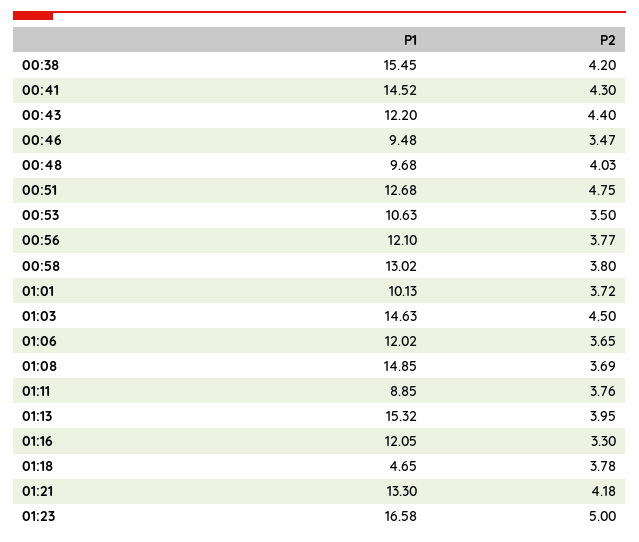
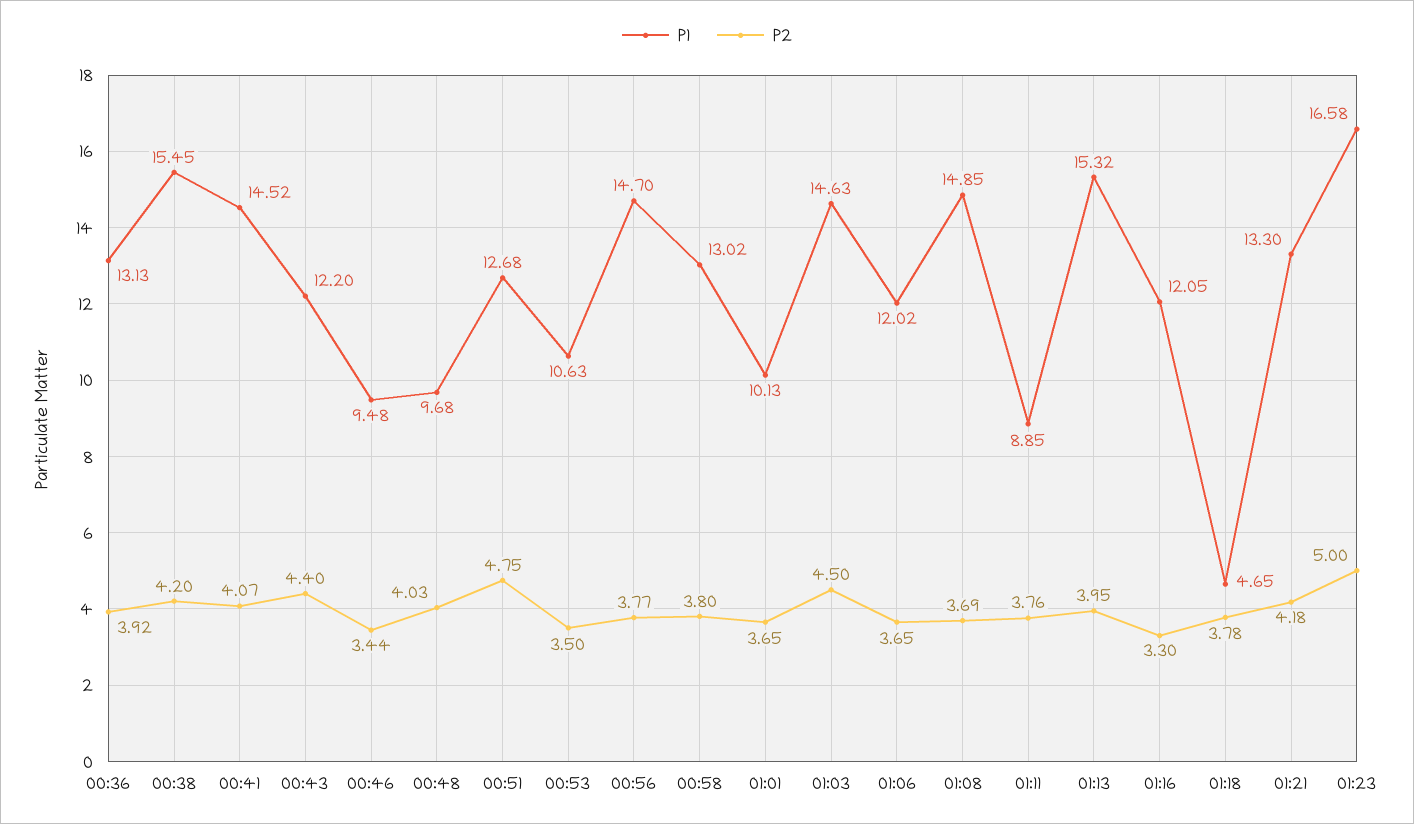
  {
    "P1": {
      "00:38": 15.45,
      "00:41": 14.52,
      "00:43": 12.2,
      "00:46": 9.48,
      "00:48": 9.68,
      "00:51": 12.68,
      "00:53": 10.63,
-     "00:56": 12.1,
+     "00:56": 14.7,
      "00:58": 13.02,
      "01:01": 10.13,
      "01:03": 14.63,
      "01:06": 12.02,
      "01:08": 14.85,
      "01:11": 8.85,
      "01:13": 15.32,
      "01:16": 12.05,
      "01:18": 4.65,
      "01:21": 13.3,
-     "01:23": 16.58
+     "01:23": 16.58,
+     "00:36": 13.13
    },
    "P2": {
      "00:38": 4.2,
-     "00:41": 4.3,
+     "00:41": 4.07,
      "00:43": 4.4,
-     "00:46": 3.47,
+     "00:46": 3.44,
      "00:48": 4.03,
      "00:51": 4.75,
      "00:53": 3.5,
      "00:56": 3.77,
      "00:58": 3.8,
-     "01:01": 3.72,
+     "01:01": 3.65,
      "01:03": 4.5,
      "01:06": 3.65,
      "01:08": 3.69,
      "01:11": 3.76,
      "01:13": 3.95,
      "01:16": 3.3,
      "01:18": 3.78,
      "01:21": 4.18,
-     "01:23": 5
+     "01:23": 5,
+     "00:36": 3.92
    }
  }

